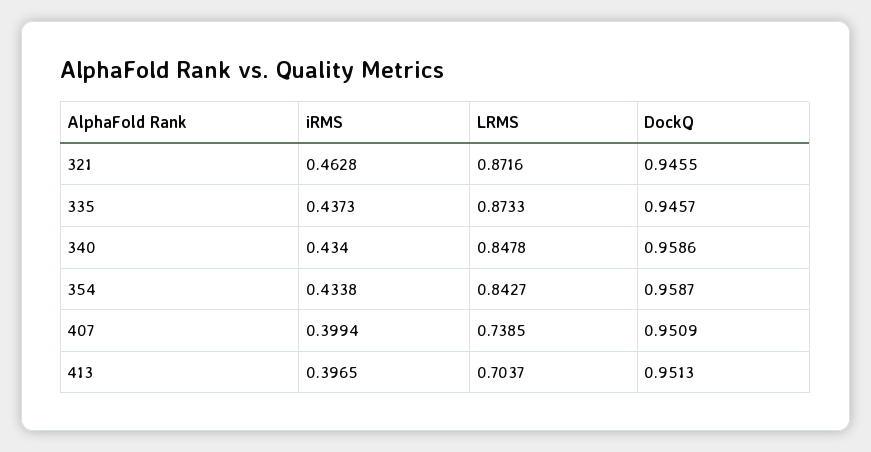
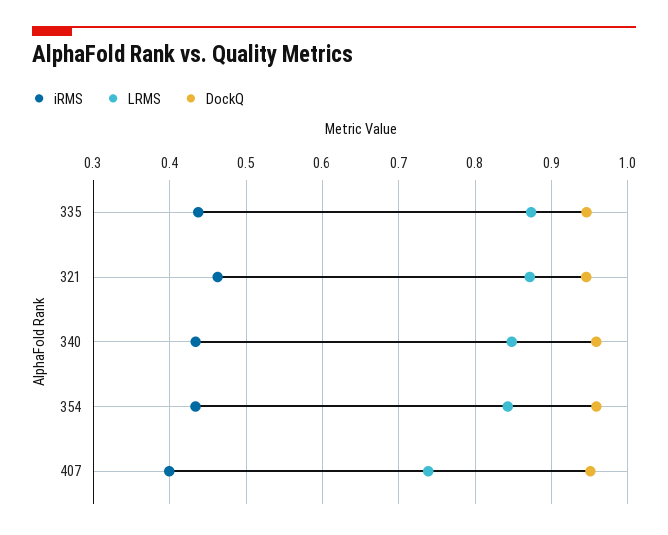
  {
    "iRMS": {
      "321": 0.4628,
      "335": 0.4373,
      "340": 0.434,
      "354": 0.4338,
-     "407": 0.3994,
+     "407": 0.3994
-     "413": 0.3965
    },
    "LRMS": {
      "321": 0.8716,
      "335": 0.8733,
      "340": 0.8478,
      "354": 0.8427,
-     "407": 0.7385,
+     "407": 0.7385
-     "413": 0.7037
    },
    "DockQ": {
      "321": 0.9455,
      "335": 0.9457,
      "340": 0.9586,
      "354": 0.9587,
-     "407": 0.9509,
+     "407": 0.9509
-     "413": 0.9513
    }
  }

